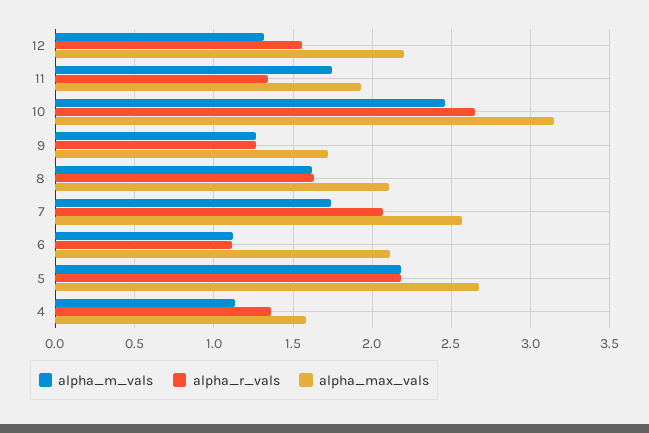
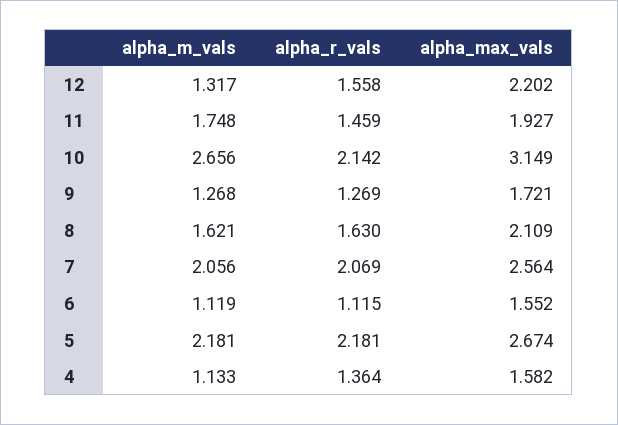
  {
    "alpha_m_vals": {
      "12": 1.317,
      "11": 1.748,
-     "10": 2.45,
+     "10": 2.656,
      "9": 1.268,
      "8": 1.621,
-     "7": 1.75,
+     "7": 2.056,
      "6": 1.119,
      "5": 2.181,
      "4": 1.133
    },
    "alpha_r_vals": {
      "12": 1.558,
-     "11": 1.35,
+     "11": 1.459,
-     "10": 2.65,
+     "10": 2.142,
      "9": 1.269,
      "8": 1.63,
      "7": 2.069,
      "6": 1.115,
      "5": 2.181,
      "4": 1.364
    },
    "alpha_max_vals": {
      "12": 2.202,
      "11": 1.927,
      "10": 3.149,
      "9": 1.721,
      "8": 2.109,
      "7": 2.564,
-     "6": 2.1,
+     "6": 1.552,
      "5": 2.674,
      "4": 1.582
    }
  }

